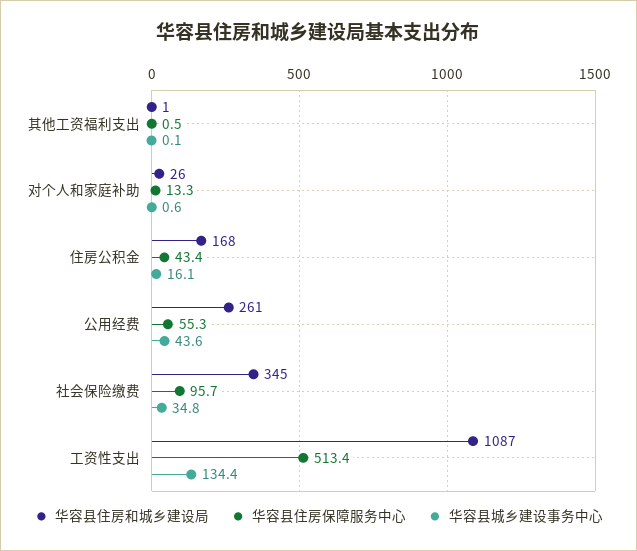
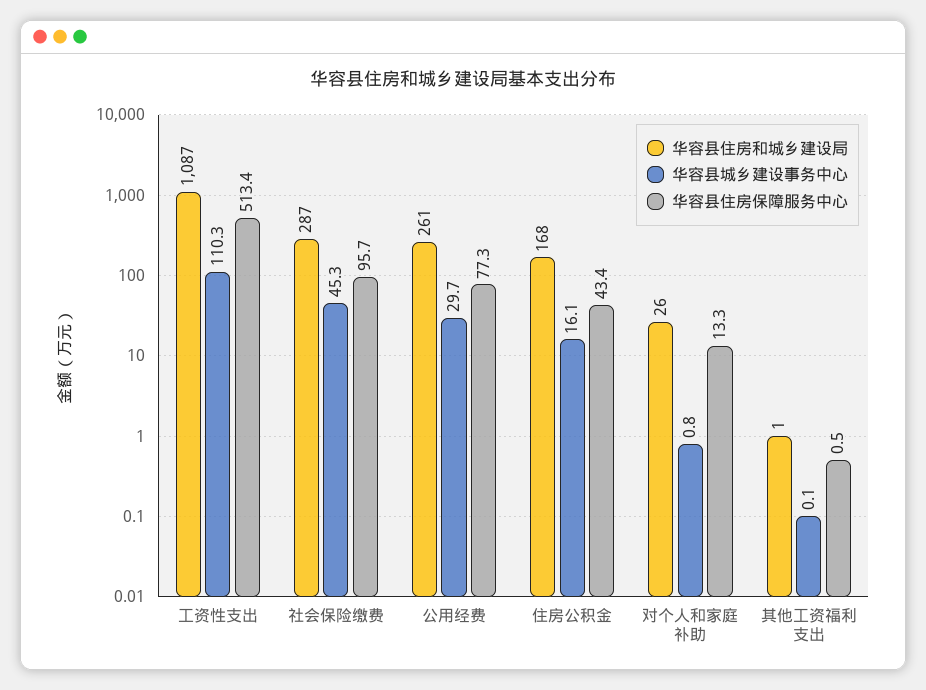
  {
    "华容县住房和城乡建设局": {
      "其他工资福利支出": 1,
      "对个人和家庭补助": 26,
      "住房公积金": 168,
      "公用经费": 261,
-     "社会保险缴费": 345,
+     "社会保险缴费": 287,
      "工资性支出": 1087
    },
    "华容县住房保障服务中心": {
      "其他工资福利支出": 0.5,
      "对个人和家庭补助": 13.3,
      "住房公积金": 43.4,
-     "公用经费": 55.3,
+     "公用经费": 77.3,
      "社会保险缴费": 95.7,
      "工资性支出": 513.4
    },
    "华容县城乡建设事务中心": {
      "其他工资福利支出": 0.1,
-     "对个人和家庭补助": 0.6,
+     "对个人和家庭补助": 0.8,
      "住房公积金": 16.1,
-     "公用经费": 43.6,
+     "公用经费": 29.7,
-     "社会保险缴费": 34.8,
+     "社会保险缴费": 45.3,
-     "工资性支出": 134.4
+     "工资性支出": 110.3
    }
  }

